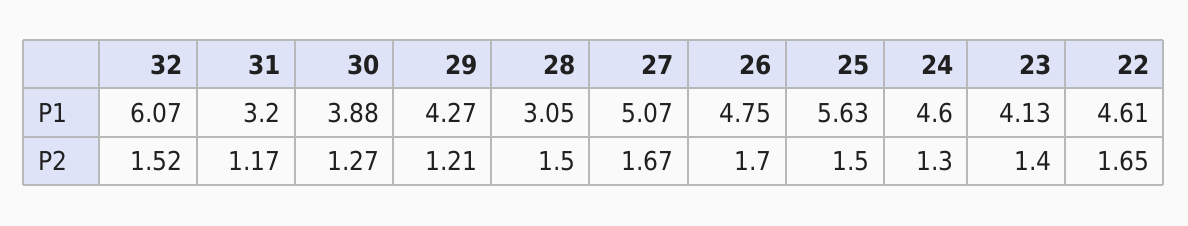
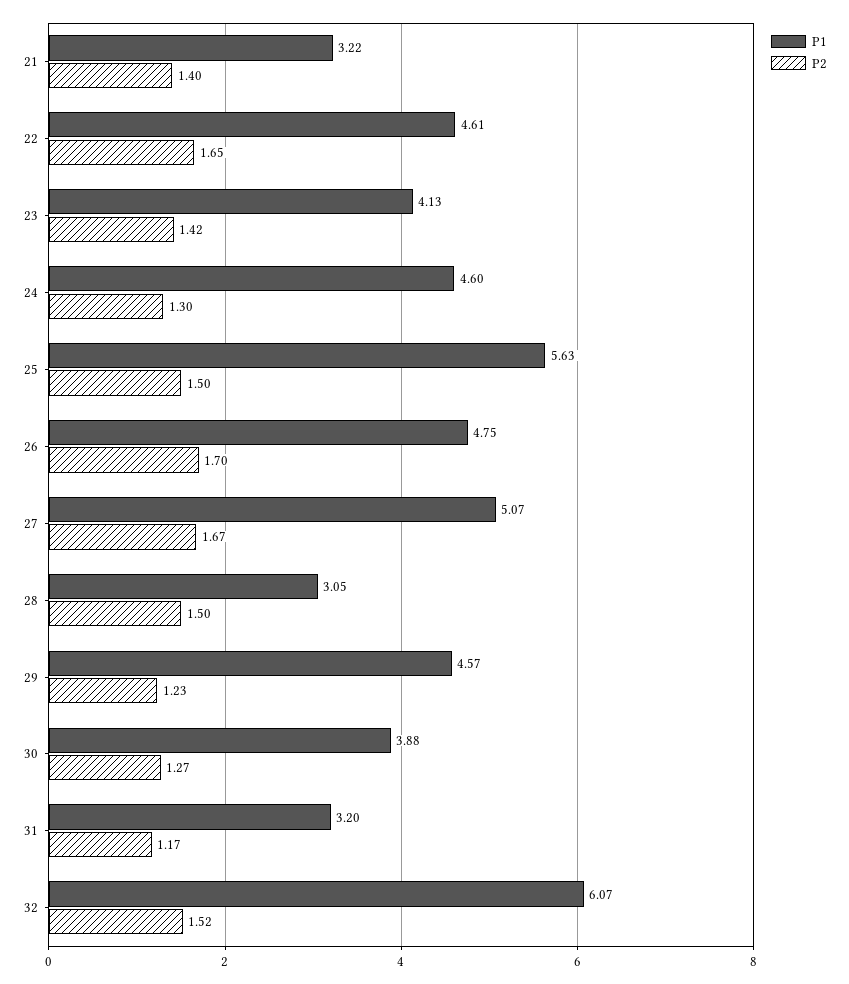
  {
    "P1": {
      "32": 6.07,
      "31": 3.2,
      "30": 3.88,
-     "29": 4.27,
+     "29": 4.57,
      "28": 3.05,
      "27": 5.07,
      "26": 4.75,
      "25": 5.63,
      "24": 4.6,
      "23": 4.13,
-     "22": 4.61
+     "22": 4.61,
+     "21": 3.22
    },
    "P2": {
      "32": 1.52,
      "31": 1.17,
      "30": 1.27,
-     "29": 1.21,
+     "29": 1.23,
      "28": 1.5,
      "27": 1.67,
      "26": 1.7,
      "25": 1.5,
      "24": 1.3,
-     "23": 1.4,
+     "23": 1.42,
-     "22": 1.65
+     "22": 1.65,
+     "21": 1.4
    }
  }

